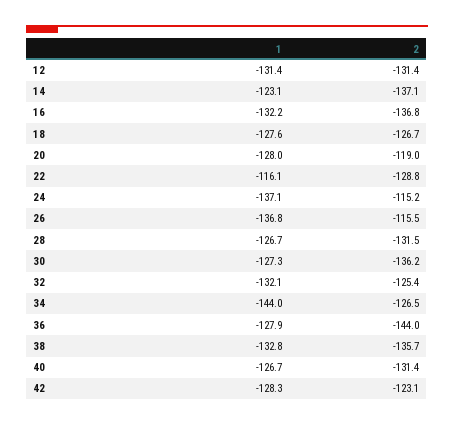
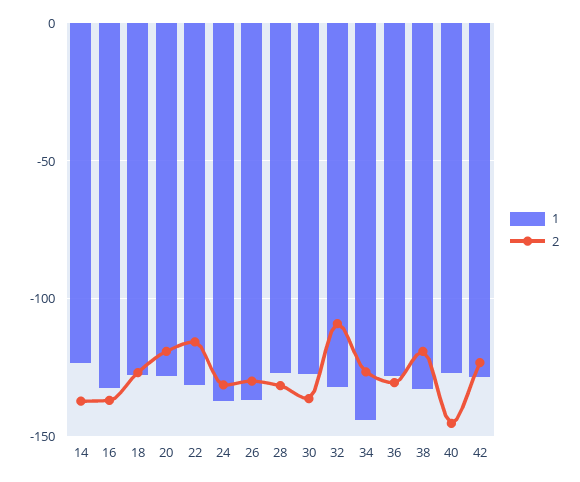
  {
    "1": {
-     "12": -131.4,
      "14": -123.1,
      "16": -132.2,
      "18": -127.6,
      "20": -128,
-     "22": -116.1,
+     "22": -130,
      "24": -137.1,
      "26": -136.8,
      "28": -126.7,
      "30": -127.3,
      "32": -132.1,
      "34": -144,
      "36": -127.9,
      "38": -132.8,
      "40": -126.7,
      "42": -128.3
    },
    "2": {
-     "12": -131.4,
      "14": -137.1,
      "16": -136.8,
      "18": -126.7,
      "20": -119,
-     "22": -128.8,
+     "22": -115,
-     "24": -115.2,
+     "24": -130,
-     "26": -115.5,
+     "26": -130,
      "28": -131.5,
      "30": -136.2,
-     "32": -125.4,
+     "32": -110,
      "34": -126.5,
-     "36": -144,
+     "36": -130,
-     "38": -135.7,
+     "38": -120,
-     "40": -131.4,
+     "40": -145,
      "42": -123.1
    }
  }

